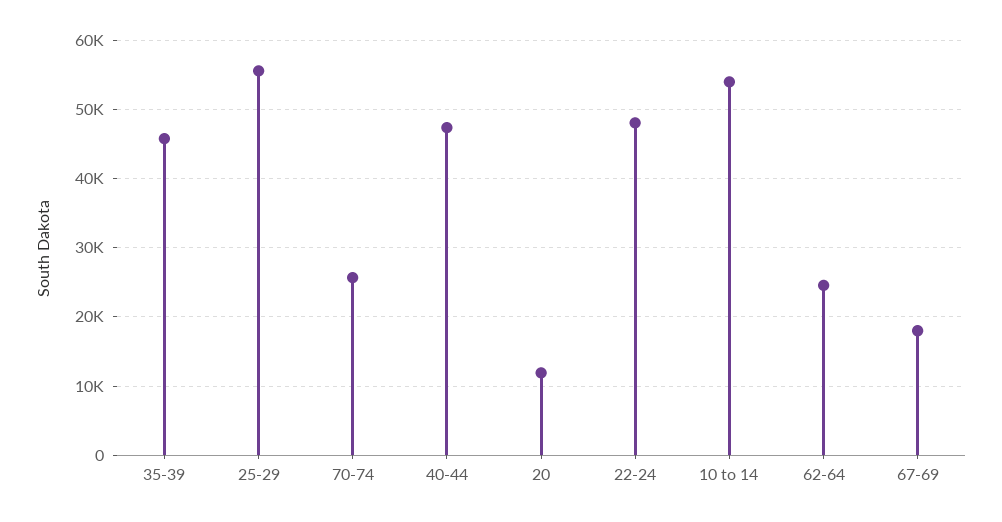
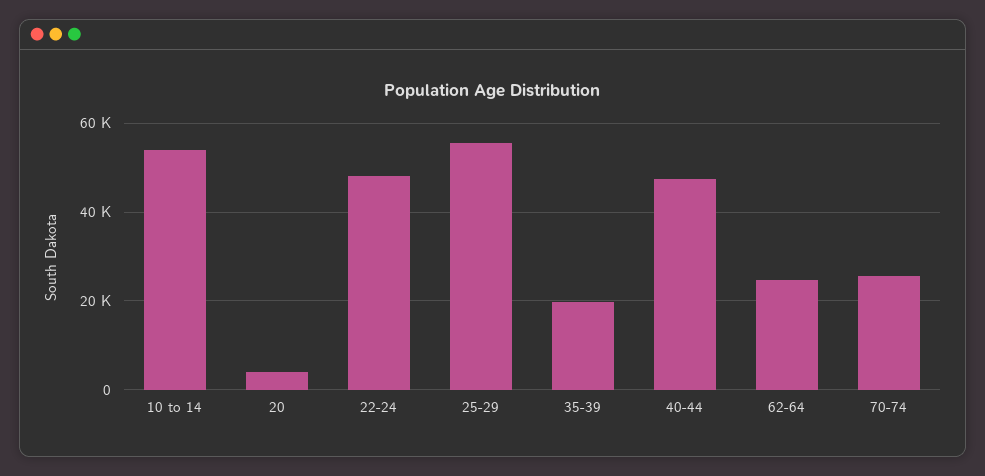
  {
-   "35-39": 46000,
+   "35-39": 20000,
    "25-29": 56000,
    "70-74": 26000,
    "40-44": 47000,
-   "20": 12000,
+   "20": 4000,
    "22-24": 48000,
    "10 to 14": 54000,
-   "62-64": 25000,
+   "62-64": 25000
-   "67-69": 18000
  }

